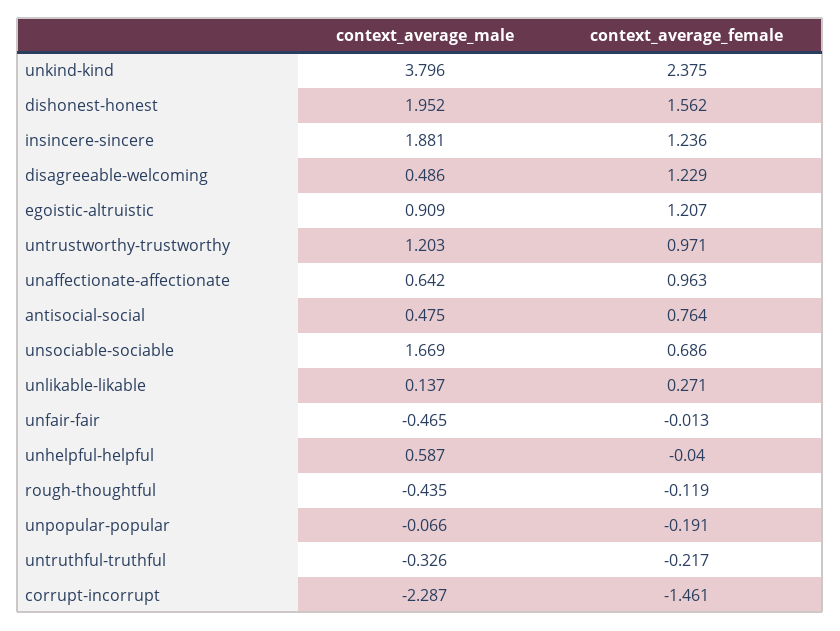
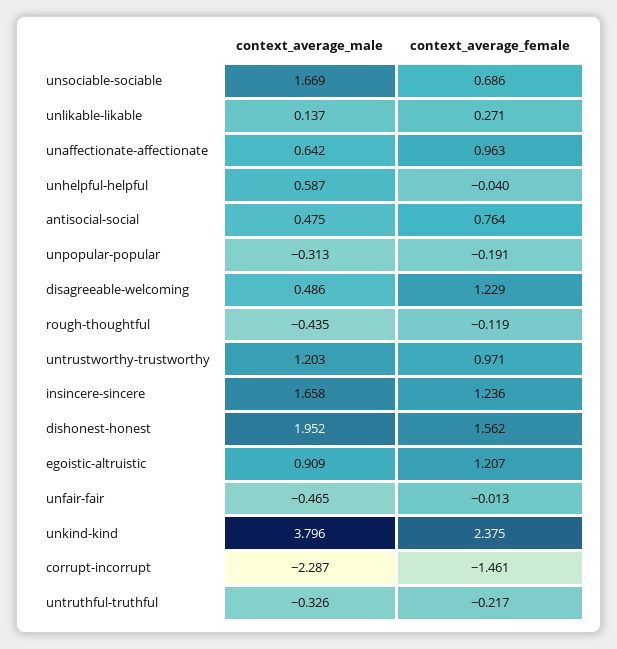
  {
    "context_average_male": {
      "unkind-kind": 3.796,
      "dishonest-honest": 1.952,
-     "insincere-sincere": 1.881,
+     "insincere-sincere": 1.658,
      "disagreeable-welcoming": 0.486,
      "egoistic-altruistic": 0.909,
      "untrustworthy-trustworthy": 1.203,
      "unaffectionate-affectionate": 0.642,
      "antisocial-social": 0.475,
      "unsociable-sociable": 1.669,
      "unlikable-likable": 0.137,
      "unfair-fair": -0.465,
      "unhelpful-helpful": 0.587,
      "rough-thoughtful": -0.435,
-     "unpopular-popular": -0.066,
+     "unpopular-popular": -0.313,
      "untruthful-truthful": -0.326,
      "corrupt-incorrupt": -2.287
    },
    "context_average_female": {
      "unkind-kind": 2.375,
      "dishonest-honest": 1.562,
      "insincere-sincere": 1.236,
      "disagreeable-welcoming": 1.229,
      "egoistic-altruistic": 1.207,
      "untrustworthy-trustworthy": 0.971,
      "unaffectionate-affectionate": 0.963,
      "antisocial-social": 0.764,
      "unsociable-sociable": 0.686,
      "unlikable-likable": 0.271,
      "unfair-fair": -0.013,
      "unhelpful-helpful": -0.04,
      "rough-thoughtful": -0.119,
      "unpopular-popular": -0.191,
      "untruthful-truthful": -0.217,
      "corrupt-incorrupt": -1.461
    }
  }

